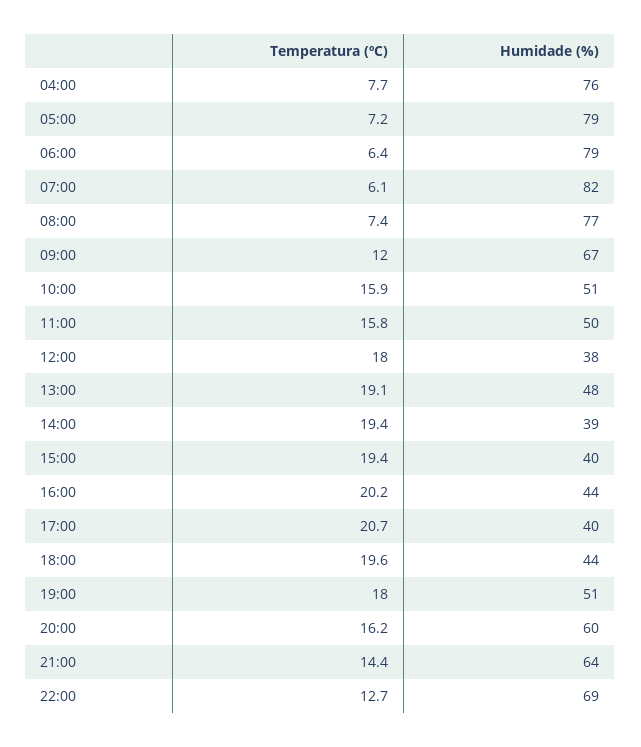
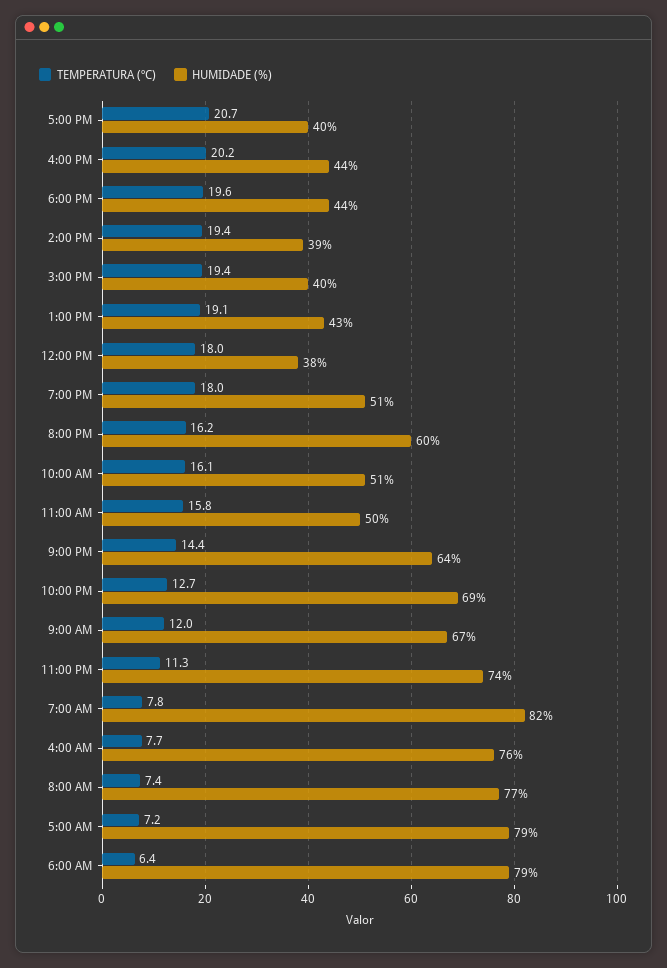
  {
    "Temperatura (ºC)": {
      "04:00": 7.7,
      "05:00": 7.2,
      "06:00": 6.4,
-     "07:00": 6.1,
+     "07:00": 7.8,
      "08:00": 7.4,
      "09:00": 12,
-     "10:00": 15.9,
+     "10:00": 16.1,
      "11:00": 15.8,
      "12:00": 18,
      "13:00": 19.1,
      "14:00": 19.4,
      "15:00": 19.4,
      "16:00": 20.2,
      "17:00": 20.7,
      "18:00": 19.6,
      "19:00": 18,
      "20:00": 16.2,
      "21:00": 14.4,
-     "22:00": 12.7
+     "22:00": 12.7,
+     "11:00 PM": 11.3
    },
    "Humidade (%)": {
      "04:00": 76,
      "05:00": 79,
      "06:00": 79,
      "07:00": 82,
      "08:00": 77,
      "09:00": 67,
      "10:00": 51,
      "11:00": 50,
      "12:00": 38,
-     "13:00": 48,
+     "13:00": 43,
      "14:00": 39,
      "15:00": 40,
      "16:00": 44,
      "17:00": 40,
      "18:00": 44,
      "19:00": 51,
      "20:00": 60,
      "21:00": 64,
-     "22:00": 69
+     "22:00": 69,
+     "11:00 PM": 74
    }
  }

